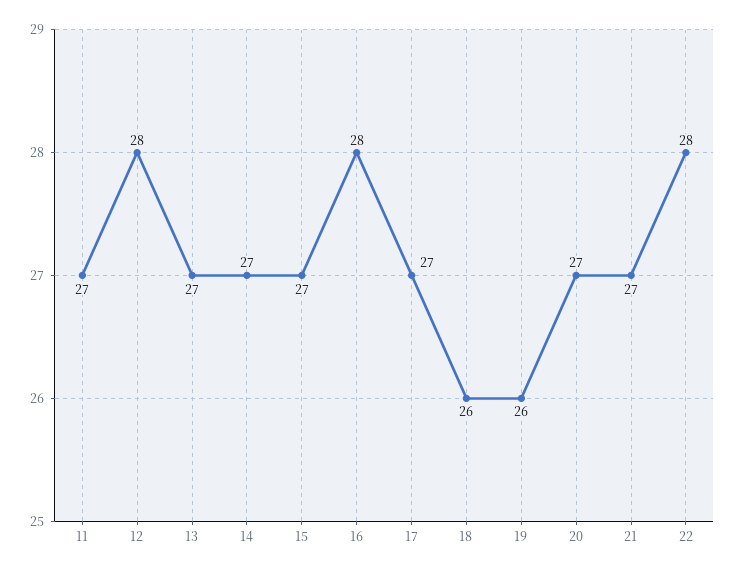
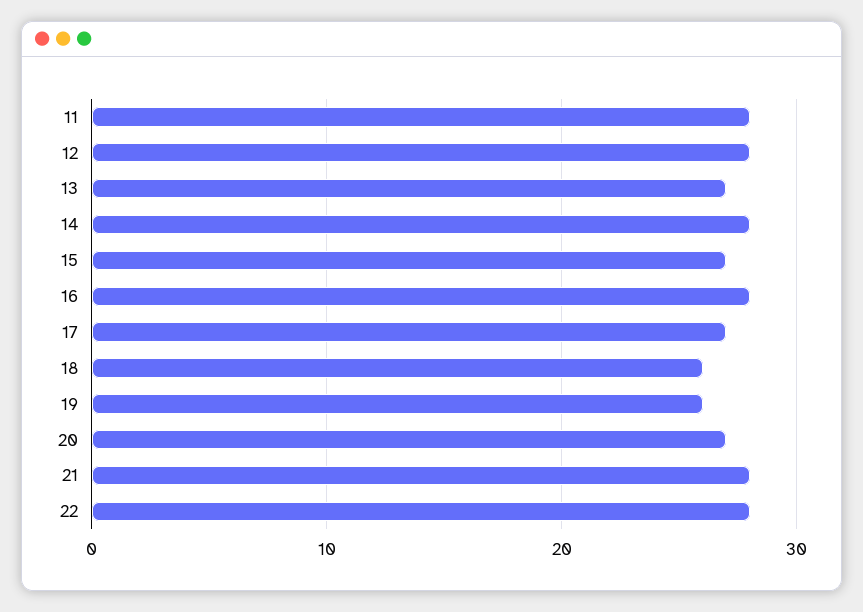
  {
-   "11": 27,
+   "11": 28,
    "12": 28,
    "13": 27,
-   "14": 27,
+   "14": 28,
    "15": 27,
    "16": 28,
    "17": 27,
    "18": 26,
    "19": 26,
    "20": 27,
-   "21": 27,
+   "21": 28,
    "22": 28
  }

